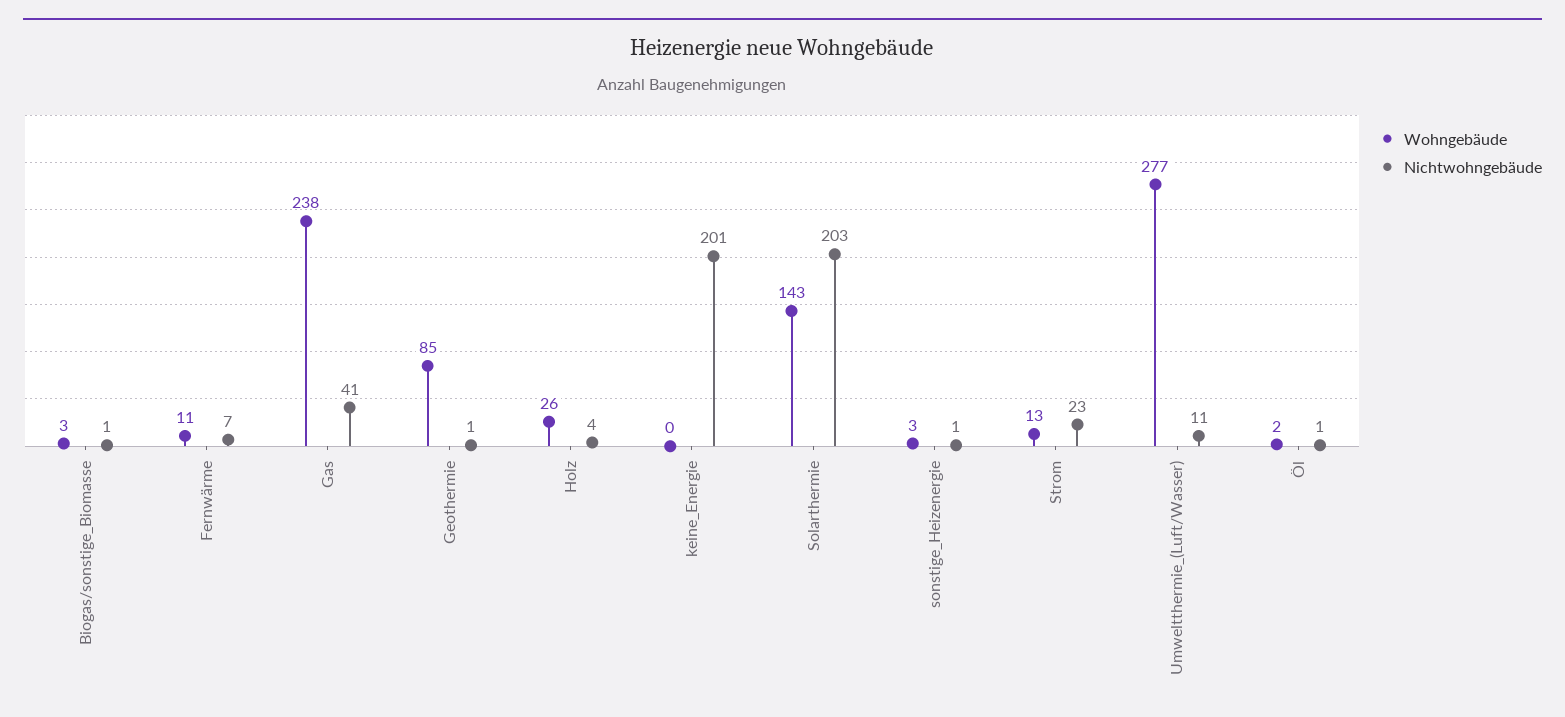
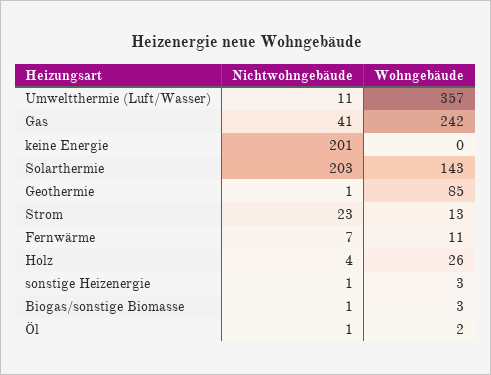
  {
    "Wohngebäude": {
      "Biogas/sonstige_Biomasse": 3,
      "Fernwärme": 11,
-     "Gas": 238,
+     "Gas": 242,
      "Geothermie": 85,
      "Holz": 26,
      "keine_Energie": 0,
      "Solarthermie": 143,
      "sonstige_Heizenergie": 3,
      "Strom": 13,
-     "Umweltthermie_(Luft/Wasser)": 277,
+     "Umweltthermie_(Luft/Wasser)": 357,
      "Öl": 2
    },
    "Nichtwohngebäude": {
      "Biogas/sonstige_Biomasse": 1,
      "Fernwärme": 7,
      "Gas": 41,
      "Geothermie": 1,
      "Holz": 4,
      "keine_Energie": 201,
      "Solarthermie": 203,
      "sonstige_Heizenergie": 1,
      "Strom": 23,
      "Umweltthermie_(Luft/Wasser)": 11,
      "Öl": 1
    }
  }

